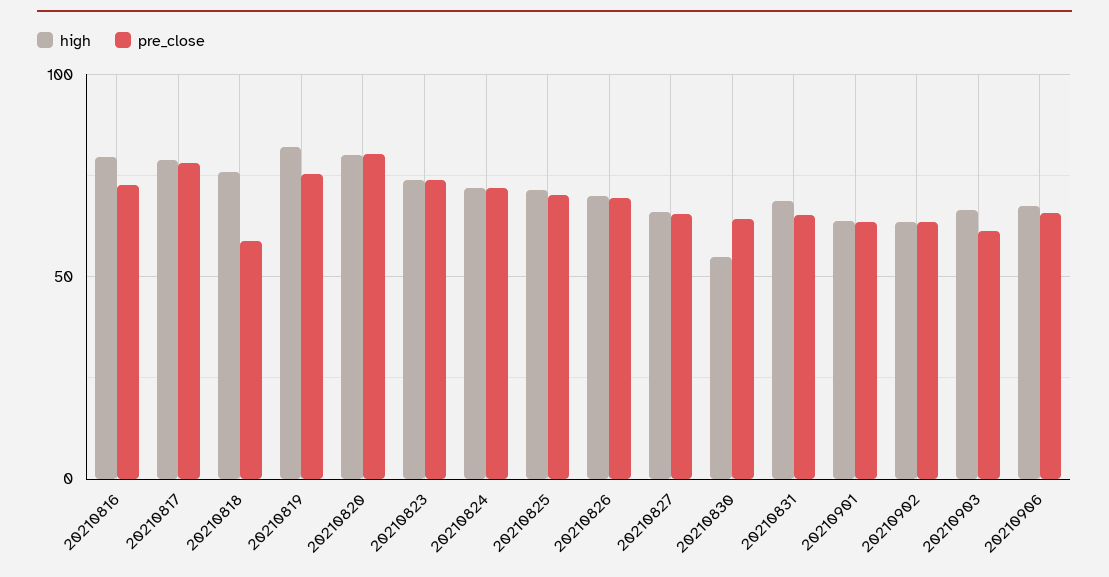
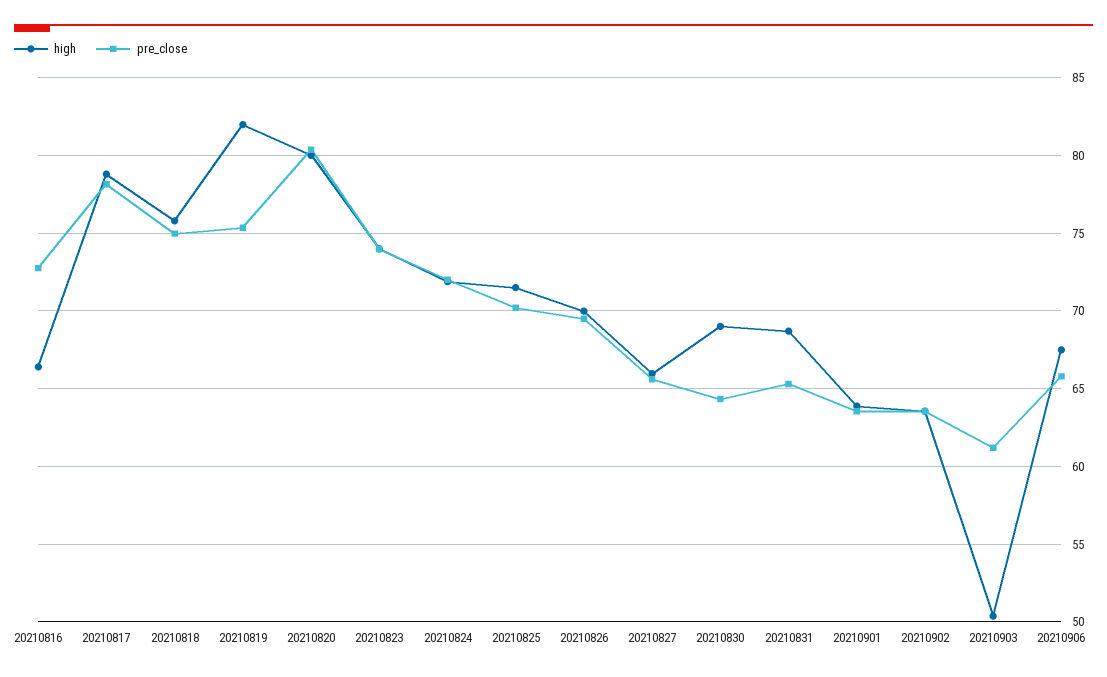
  {
    "high": {
-     "20210816": 80,
+     "20210816": 66.5,
      "20210817": 79,
      "20210818": 76,
      "20210819": 82,
      "20210820": 80,
      "20210823": 74,
      "20210824": 72,
      "20210825": 71.5,
      "20210826": 70,
      "20210827": 66,
-     "20210830": 55,
+     "20210830": 69,
      "20210831": 68.5,
      "20210901": 64,
      "20210902": 63.5,
-     "20210903": 65,
+     "20210903": 50.5,
      "20210906": 67.5
    },
    "pre_close": {
      "20210816": 73,
      "20210817": 78,
-     "20210818": 60,
+     "20210818": 75,
      "20210819": 75.5,
      "20210820": 80.5,
      "20210823": 74,
      "20210824": 72,
      "20210825": 70,
      "20210826": 69.5,
      "20210827": 65.5,
      "20210830": 64.5,
      "20210831": 65.5,
      "20210901": 63.5,
      "20210902": 63.5,
      "20210903": 61,
      "20210906": 66
    }
  }

